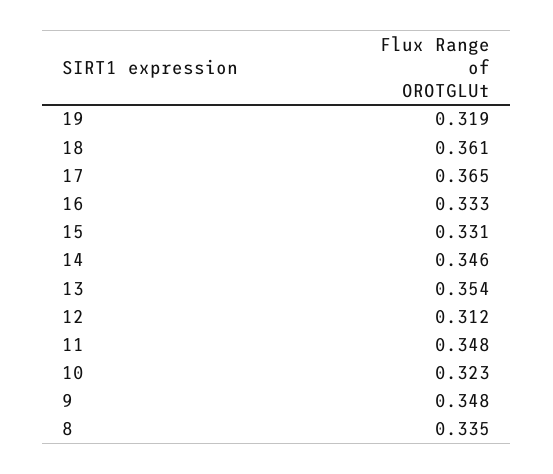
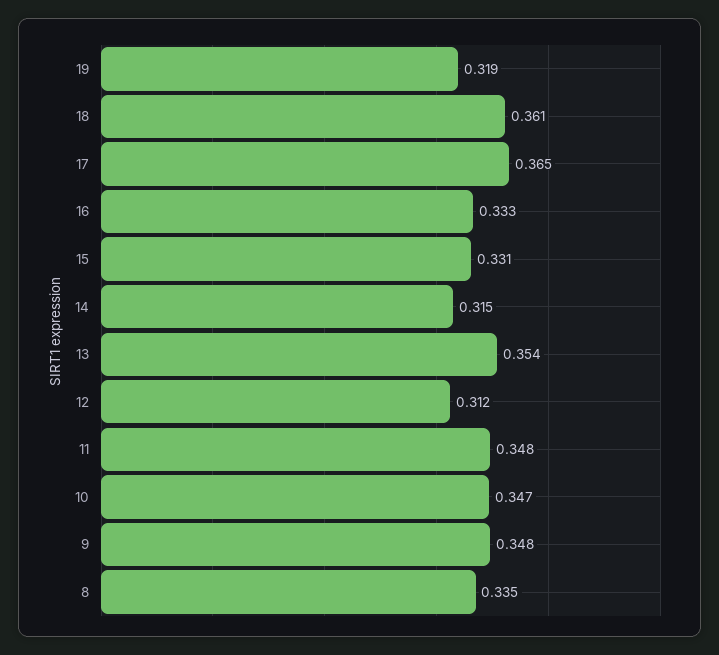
  {
    "19": 0.319,
    "18": 0.361,
    "17": 0.365,
    "16": 0.333,
    "15": 0.331,
-   "14": 0.346,
+   "14": 0.315,
    "13": 0.354,
    "12": 0.312,
    "11": 0.348,
-   "10": 0.323,
+   "10": 0.347,
    "9": 0.348,
    "8": 0.335
  }

